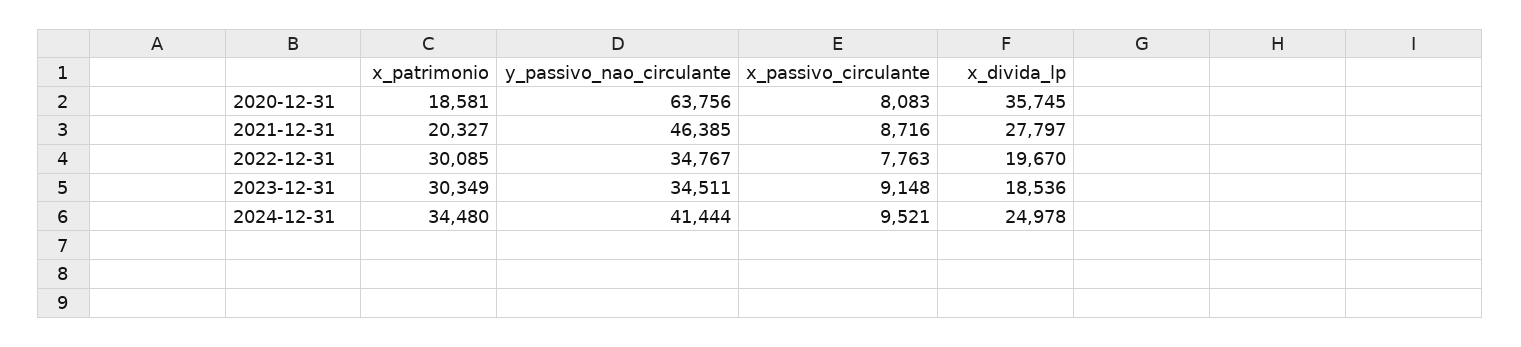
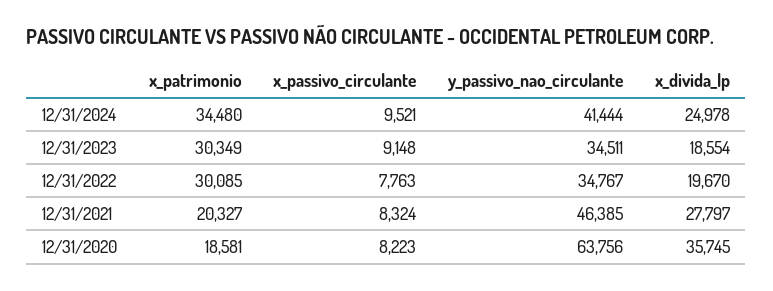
  {
    "x_patrimonio": {
      "2020-12-31": 18581,
      "2021-12-31": 20327,
      "2022-12-31": 30085,
      "2023-12-31": 30349,
      "2024-12-31": 34480
    },
    "y_passivo_nao_circulante": {
      "2020-12-31": 63756,
      "2021-12-31": 46385,
      "2022-12-31": 34767,
      "2023-12-31": 34511,
      "2024-12-31": 41444
    },
    "x_passivo_circulante": {
-     "2020-12-31": 8083,
+     "2020-12-31": 8223,
-     "2021-12-31": 8716,
+     "2021-12-31": 8324,
      "2022-12-31": 7763,
      "2023-12-31": 9148,
      "2024-12-31": 9521
    },
    "x_divida_lp": {
      "2020-12-31": 35745,
      "2021-12-31": 27797,
      "2022-12-31": 19670,
-     "2023-12-31": 18536,
+     "2023-12-31": 18554,
      "2024-12-31": 24978
    }
  }

